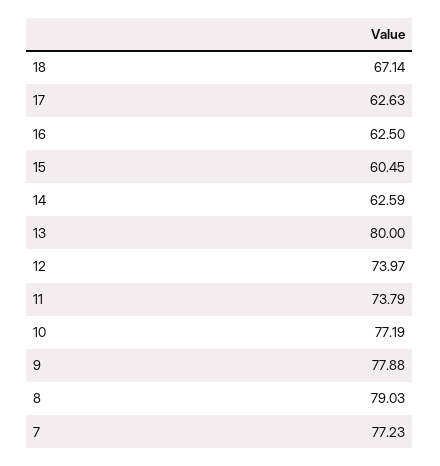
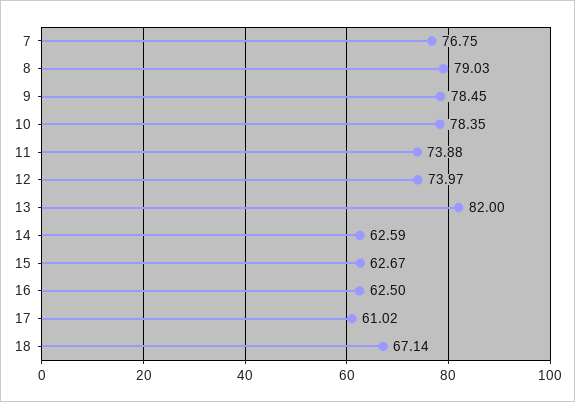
  {
    "18": 67.14,
-   "17": 62.63,
+   "17": 61.02,
    "16": 62.5,
-   "15": 60.45,
+   "15": 62.67,
    "14": 62.59,
-   "13": 80,
+   "13": 82,
    "12": 73.97,
-   "11": 73.79,
+   "11": 73.88,
-   "10": 77.19,
+   "10": 78.35,
-   "9": 77.88,
+   "9": 78.45,
    "8": 79.03,
-   "7": 77.23
+   "7": 76.75
  }

